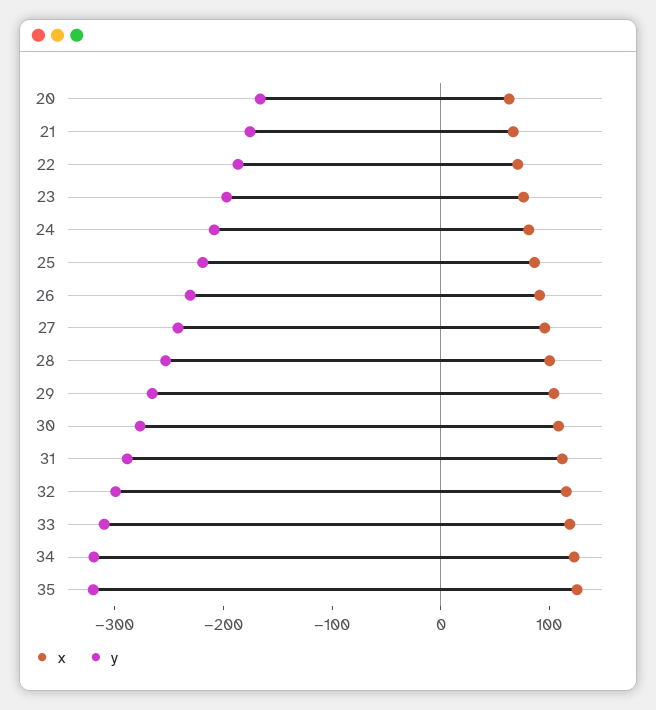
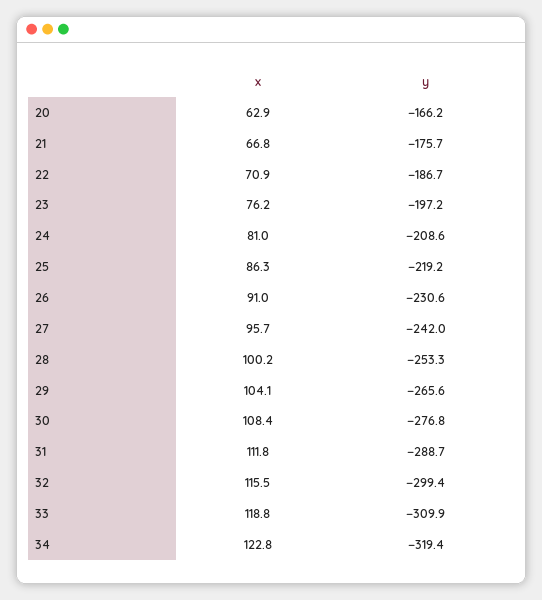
  {
    "x": {
      "20": 62.9,
      "21": 66.8,
      "22": 70.9,
      "23": 76.2,
      "24": 81,
      "25": 86.3,
      "26": 91,
      "27": 95.7,
      "28": 100.2,
      "29": 104.1,
      "30": 108.4,
      "31": 111.8,
      "32": 115.5,
      "33": 118.8,
-     "34": 122.8,
+     "34": 122.8
-     "35": 120
    },
    "y": {
      "20": -166.2,
      "21": -175.7,
      "22": -186.7,
      "23": -197.2,
      "24": -208.6,
      "25": -219.2,
      "26": -230.6,
      "27": -242,
      "28": -253.3,
      "29": -265.6,
      "30": -276.8,
      "31": -288.7,
      "32": -299.4,
      "33": -309.9,
-     "34": -319.4,
+     "34": -319.4
-     "35": -320
    }
  }

